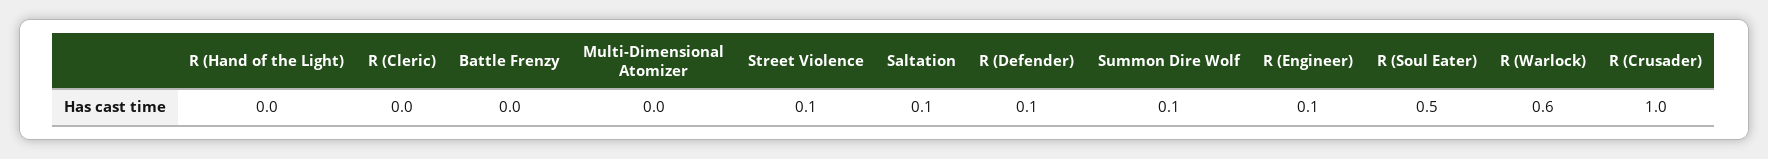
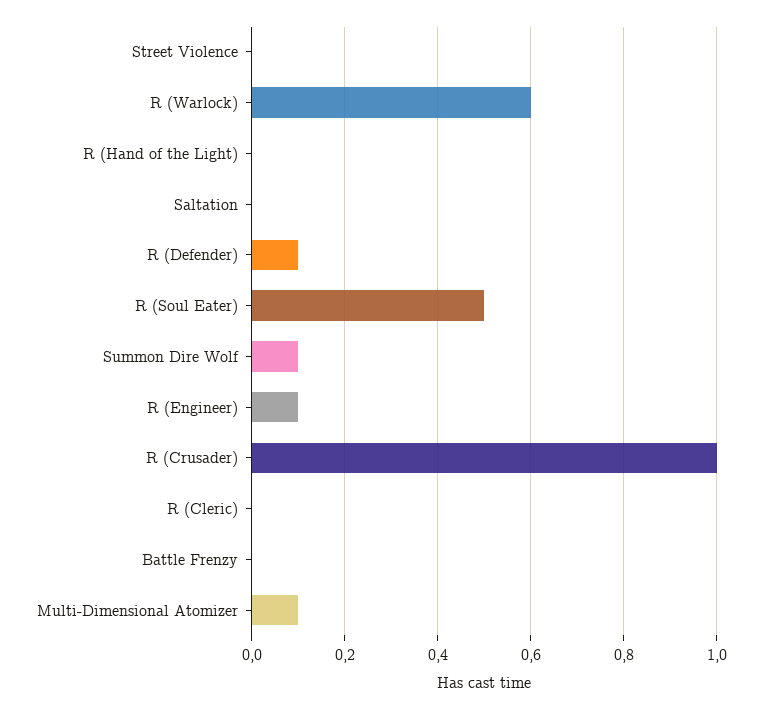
  {
    "R (Hand of the Light)": 0,
    "R (Cleric)": 0,
    "Battle Frenzy": 0,
-   "Multi-Dimensional Atomizer": 0,
+   "Multi-Dimensional Atomizer": 0.1,
-   "Street Violence": 0.1,
+   "Street Violence": 0,
-   "Saltation": 0.1,
+   "Saltation": 0,
    "R (Defender)": 0.1,
    "Summon Dire Wolf": 0.1,
    "R (Engineer)": 0.1,
    "R (Soul Eater)": 0.5,
    "R (Warlock)": 0.6,
    "R (Crusader)": 1
  }

